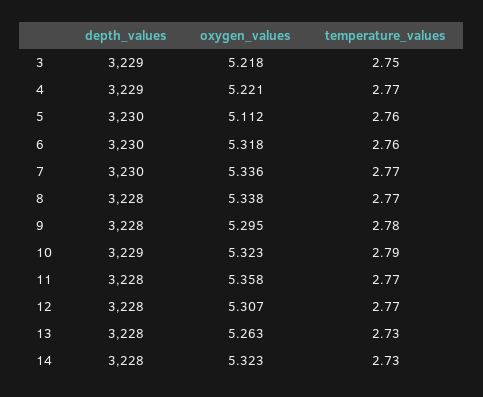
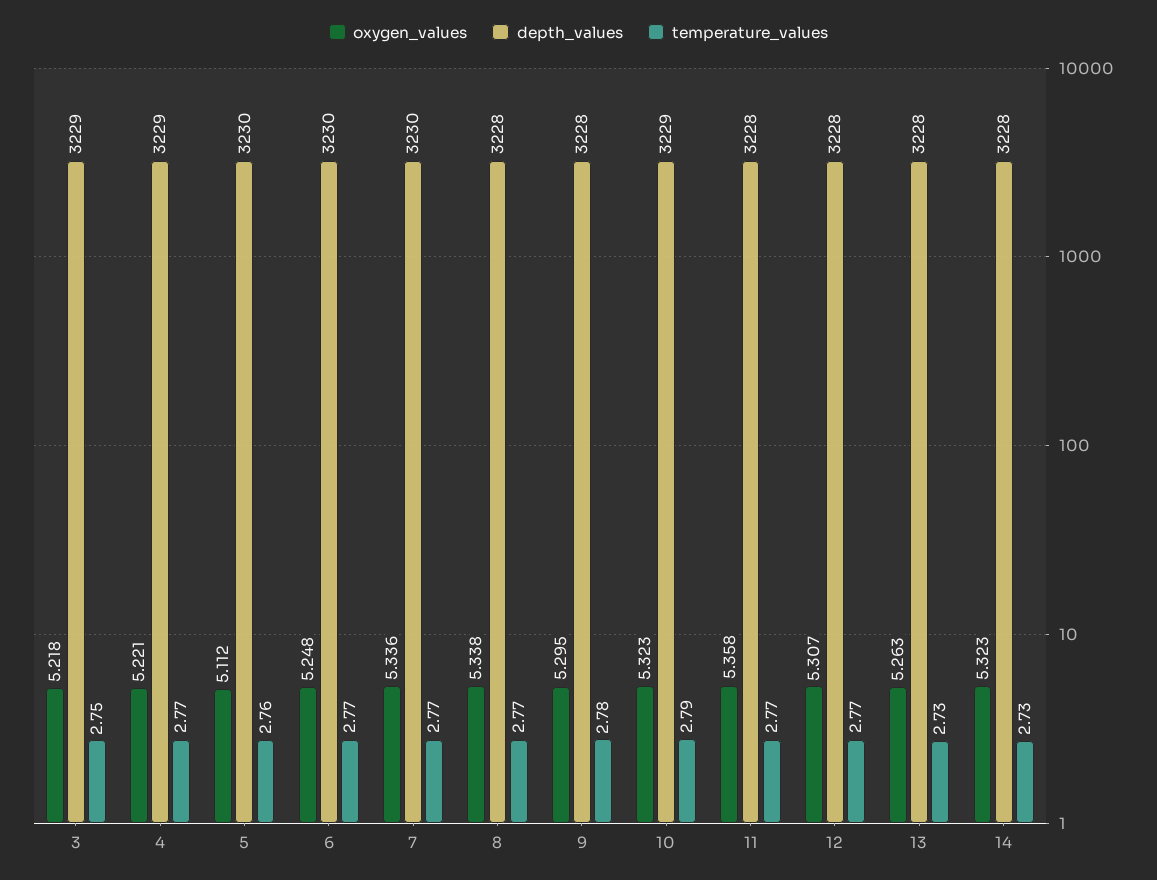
  {
    "depth_values": {
      "3": 3229,
      "4": 3229,
      "5": 3230,
      "6": 3230,
      "7": 3230,
      "8": 3228,
      "9": 3228,
      "10": 3229,
      "11": 3228,
      "12": 3228,
      "13": 3228,
      "14": 3228
    },
    "oxygen_values": {
      "3": 5.218,
      "4": 5.221,
      "5": 5.112,
-     "6": 5.318,
+     "6": 5.248,
      "7": 5.336,
      "8": 5.338,
      "9": 5.295,
      "10": 5.323,
      "11": 5.358,
      "12": 5.307,
      "13": 5.263,
      "14": 5.323
    },
    "temperature_values": {
      "3": 2.75,
      "4": 2.77,
      "5": 2.76,
-     "6": 2.76,
+     "6": 2.77,
      "7": 2.77,
      "8": 2.77,
      "9": 2.78,
      "10": 2.79,
      "11": 2.77,
      "12": 2.77,
      "13": 2.73,
      "14": 2.73
    }
  }

